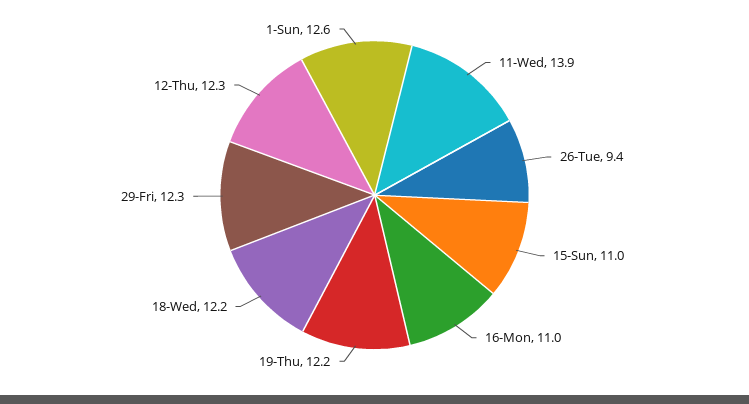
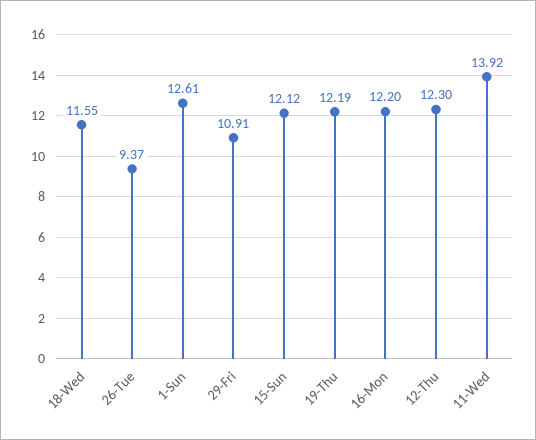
  {
    "11-Wed": 13.92,
    "26-Tue": 9.37,
-   "15-Sun": 11,
+   "15-Sun": 12.12,
-   "16-Mon": 11,
+   "16-Mon": 12.2,
    "19-Thu": 12.19,
-   "18-Wed": 12.2,
+   "18-Wed": 11.55,
-   "29-Fri": 12.3,
+   "29-Fri": 10.91,
    "12-Thu": 12.3,
    "1-Sun": 12.61
  }

